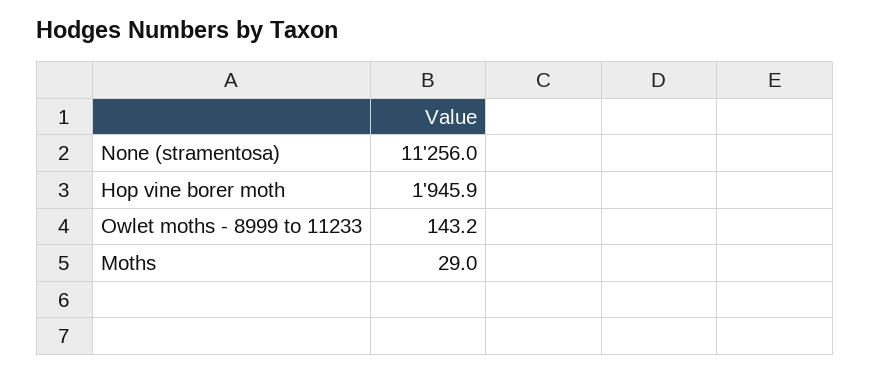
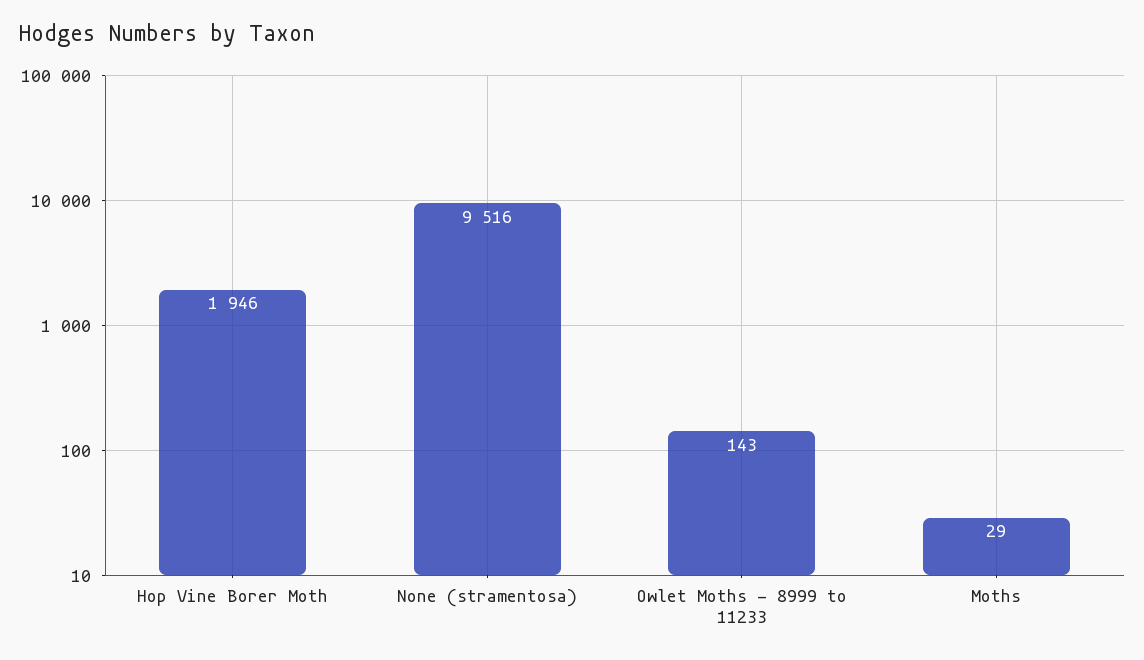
  {
-   "None (stramentosa)": 11256,
+   "None (stramentosa)": 9516,
    "Hop vine borer moth": 1945.9,
    "Owlet moths - 8999 to 11233": 143.2,
    "Moths": 29
  }

